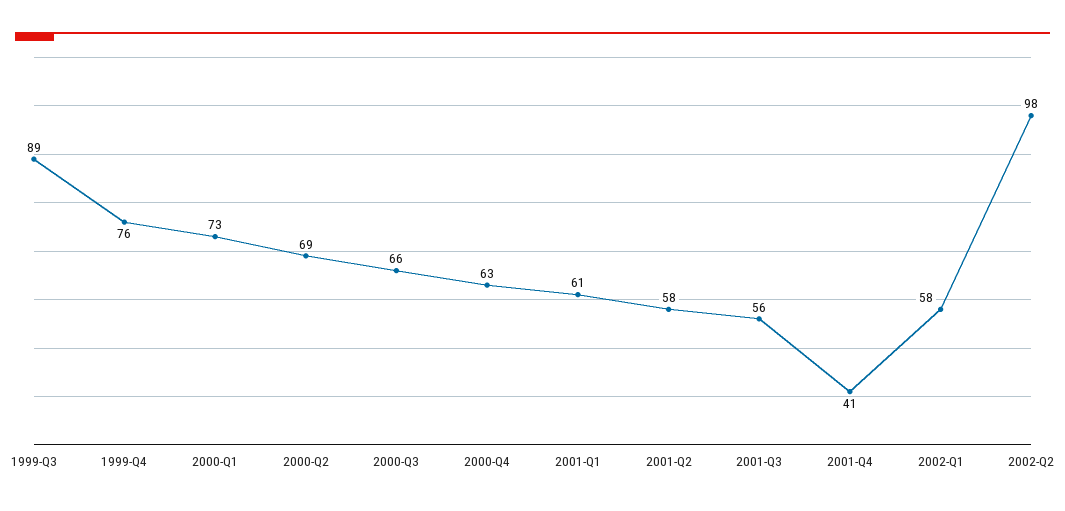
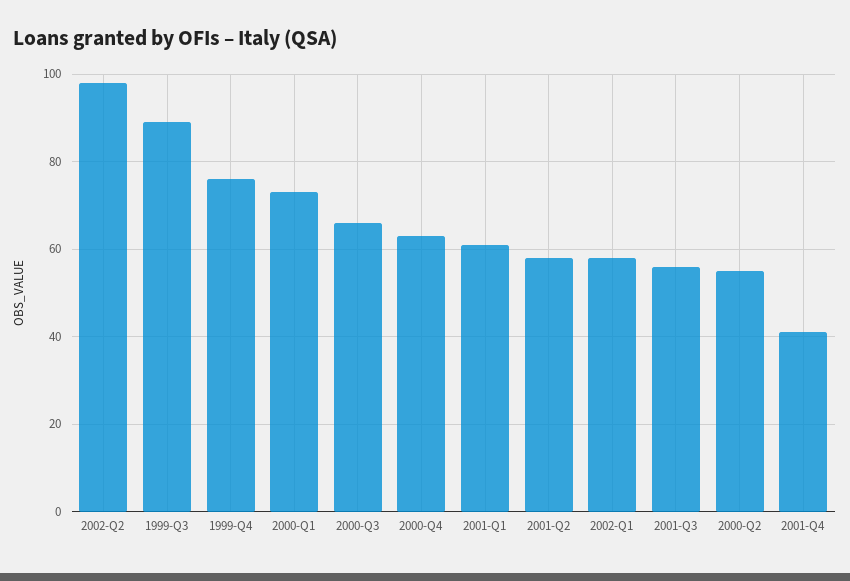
  {
    "1999-Q3": 89,
    "1999-Q4": 76,
    "2000-Q1": 73,
-   "2000-Q2": 69,
+   "2000-Q2": 55,
    "2000-Q3": 66,
    "2000-Q4": 63,
    "2001-Q1": 61,
    "2001-Q2": 58,
    "2001-Q3": 56,
    "2001-Q4": 41,
    "2002-Q1": 58,
    "2002-Q2": 98
  }

